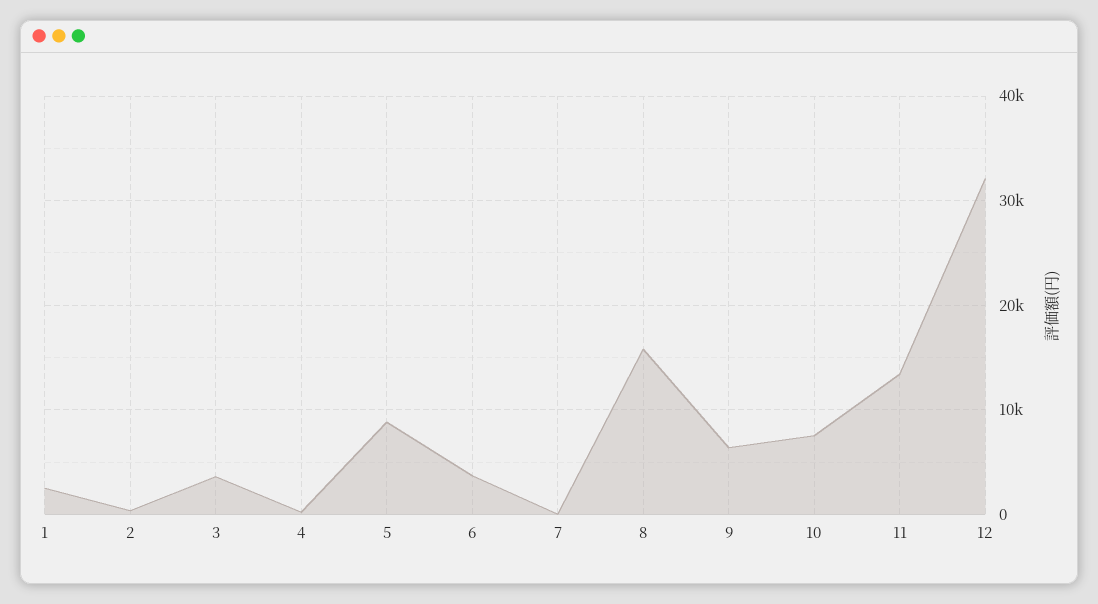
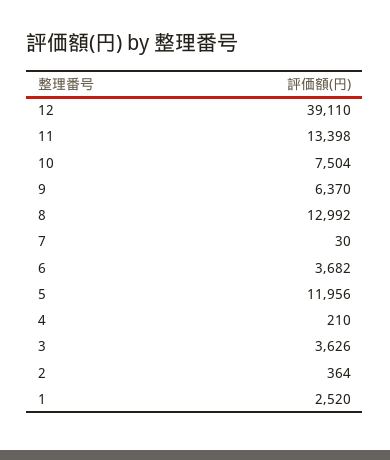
  {
    "1": 2520,
    "2": 364,
    "3": 3626,
    "4": 210,
-   "5": 9000,
+   "5": 11956,
    "6": 3682,
    "7": 30,
-   "8": 16000,
+   "8": 12992,
    "9": 6370,
    "10": 7504,
    "11": 13398,
-   "12": 32000
+   "12": 39110
  }

